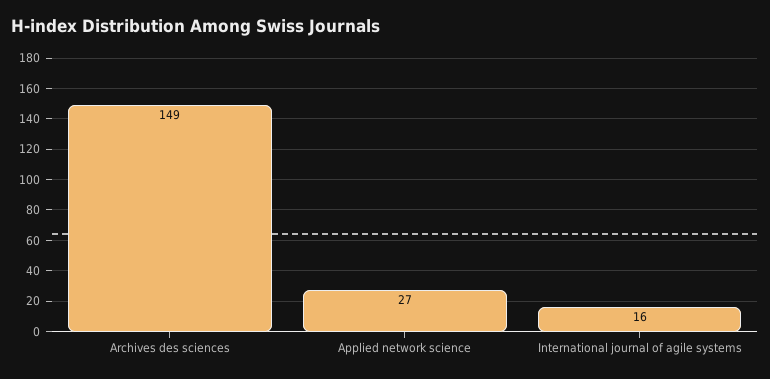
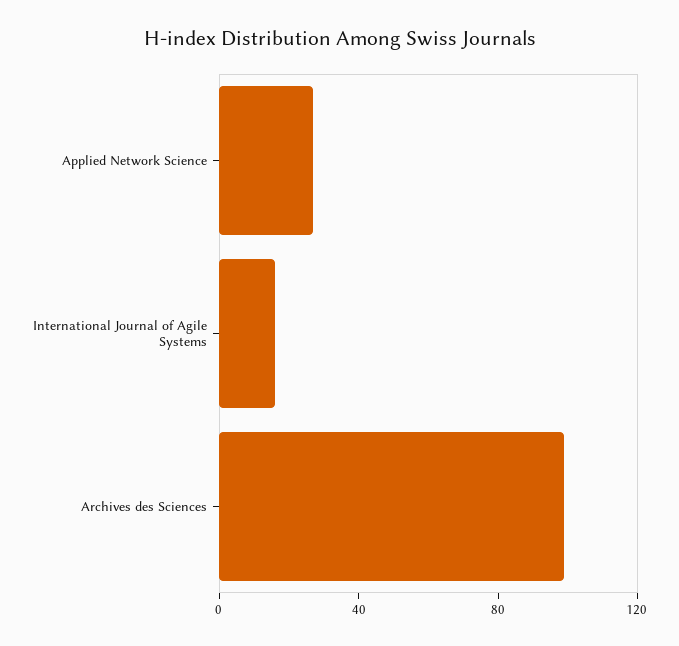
  {
-   "Archives des sciences": 149,
+   "Archives des sciences": 100,
    "Applied network science": 27,
    "International journal of agile systems": 16
  }

